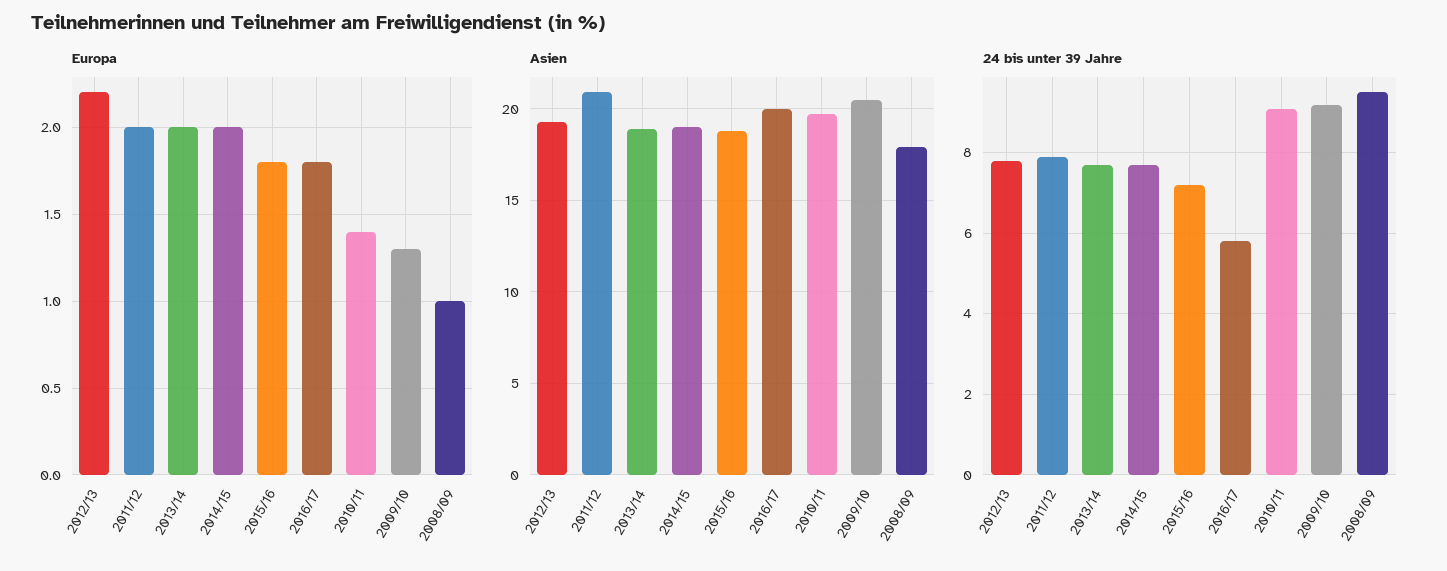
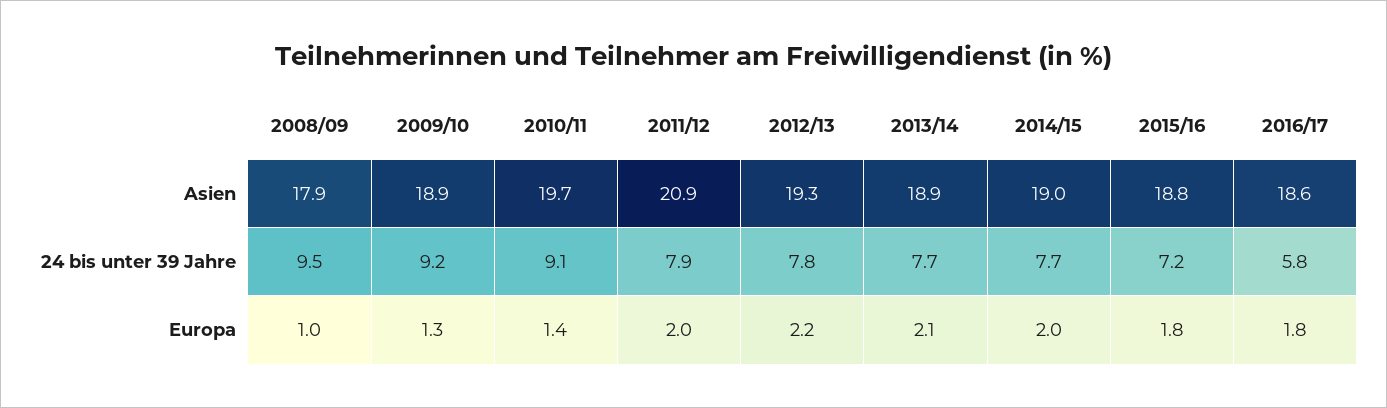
  {
    "Europa": {
      "2012/13": 2.2,
      "2011/12": 2,
-     "2013/14": 2,
+     "2013/14": 2.1,
      "2014/15": 2,
      "2015/16": 1.8,
      "2016/17": 1.8,
      "2010/11": 1.4,
      "2009/10": 1.3,
      "2008/09": 1
    },
    "Asien": {
      "2012/13": 19.3,
      "2011/12": 20.9,
      "2013/14": 18.9,
      "2014/15": 19,
      "2015/16": 18.8,
-     "2016/17": 20,
+     "2016/17": 18.6,
      "2010/11": 19.7,
-     "2009/10": 20.5,
+     "2009/10": 18.9,
      "2008/09": 17.9
    },
    "24 bis unter 39 Jahre": {
      "2012/13": 7.8,
      "2011/12": 7.9,
      "2013/14": 7.7,
      "2014/15": 7.7,
      "2015/16": 7.2,
      "2016/17": 5.8,
      "2010/11": 9.1,
      "2009/10": 9.2,
      "2008/09": 9.5
    }
  }

